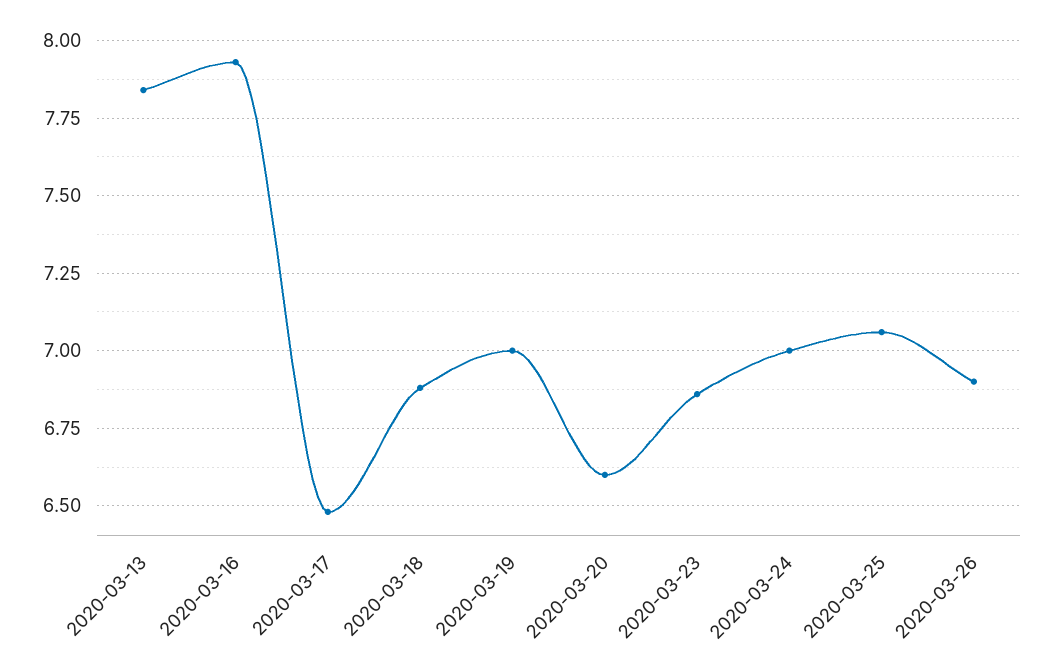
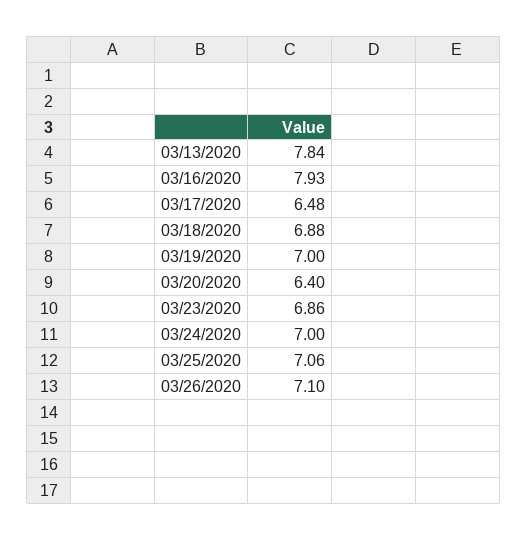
  {
    "2020-03-13": 7.84,
    "2020-03-16": 7.93,
    "2020-03-17": 6.48,
    "2020-03-18": 6.88,
    "2020-03-19": 7,
-   "2020-03-20": 6.6,
+   "2020-03-20": 6.4,
    "2020-03-23": 6.86,
    "2020-03-24": 7,
    "2020-03-25": 7.06,
-   "2020-03-26": 6.9
+   "2020-03-26": 7.1
  }

